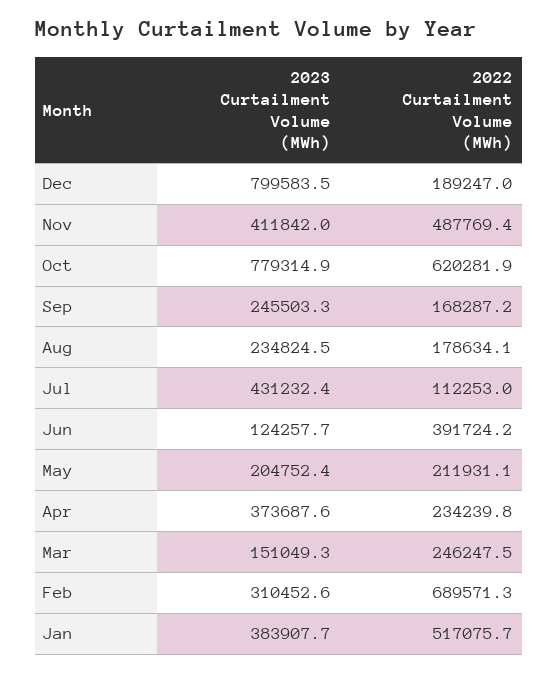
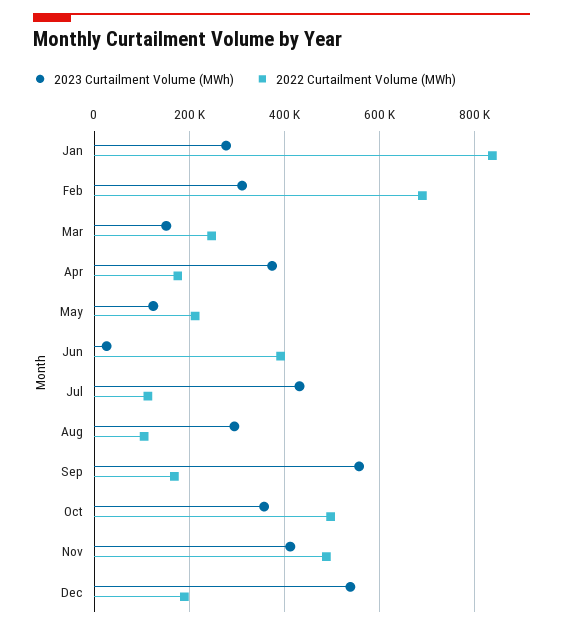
  {
    "2023 Curtailment Volume (MWh)": {
-     "Dec": 799583.5,
+     "Dec": 540000,
      "Nov": 411842,
-     "Oct": 779314.9,
+     "Oct": 360000,
-     "Sep": 245503.3,
+     "Sep": 560000,
-     "Aug": 234824.5,
+     "Aug": 300000,
      "Jul": 431232.4,
-     "Jun": 124257.7,
+     "Jun": 20000,
-     "May": 204752.4,
+     "May": 120000,
      "Apr": 373687.6,
      "Mar": 151049.3,
      "Feb": 310452.6,
-     "Jan": 383907.7
+     "Jan": 280000
    },
    "2022 Curtailment Volume (MWh)": {
      "Dec": 189247,
      "Nov": 487769.4,
-     "Oct": 620281.9,
+     "Oct": 500000,
      "Sep": 168287.2,
-     "Aug": 178634.1,
+     "Aug": 100000,
      "Jul": 112253,
      "Jun": 391724.2,
      "May": 211931.1,
-     "Apr": 234239.8,
+     "Apr": 180000,
      "Mar": 246247.5,
      "Feb": 689571.3,
-     "Jan": 517075.7
+     "Jan": 840000
    }
  }

